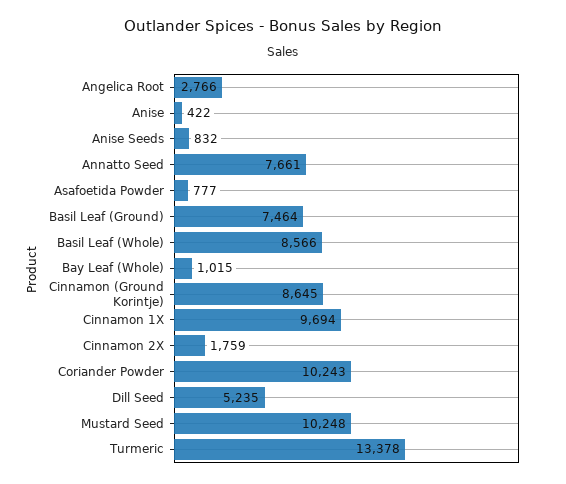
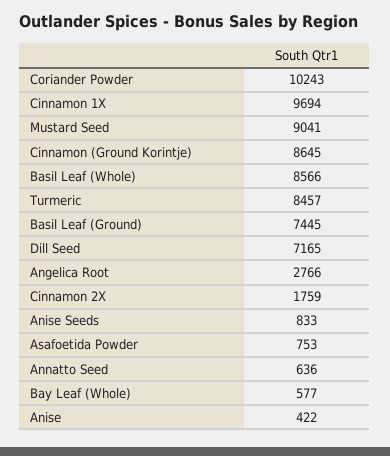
  {
    "Angelica Root": 2766,
    "Anise": 422,
-   "Anise Seeds": 832,
+   "Anise Seeds": 833,
-   "Annatto Seed": 7661,
+   "Annatto Seed": 636,
-   "Asafoetida Powder": 777,
+   "Asafoetida Powder": 753,
-   "Basil Leaf (Ground)": 7464,
+   "Basil Leaf (Ground)": 7445,
    "Basil Leaf (Whole)": 8566,
-   "Bay Leaf (Whole)": 1015,
+   "Bay Leaf (Whole)": 577,
    "Cinnamon (Ground Korintje)": 8645,
    "Cinnamon 1X": 9694,
    "Cinnamon 2X": 1759,
    "Coriander Powder": 10243,
-   "Dill Seed": 5235,
+   "Dill Seed": 7165,
-   "Mustard Seed": 10248,
+   "Mustard Seed": 9041,
-   "Turmeric": 13378
+   "Turmeric": 8457
  }

